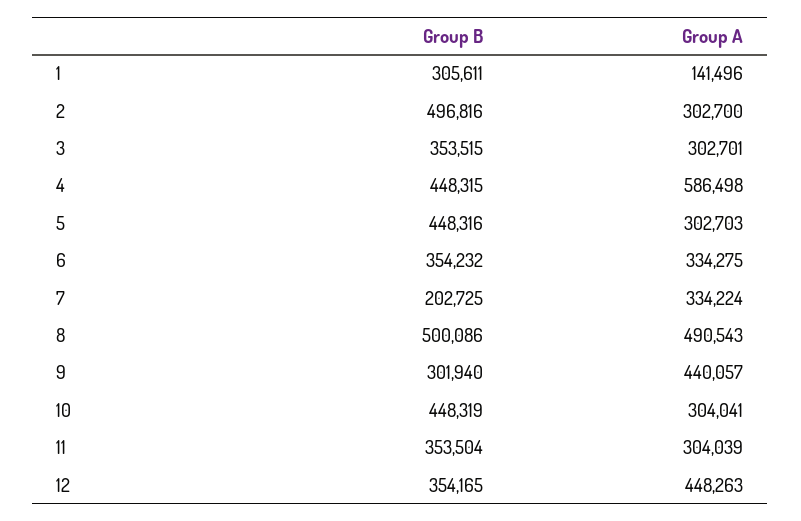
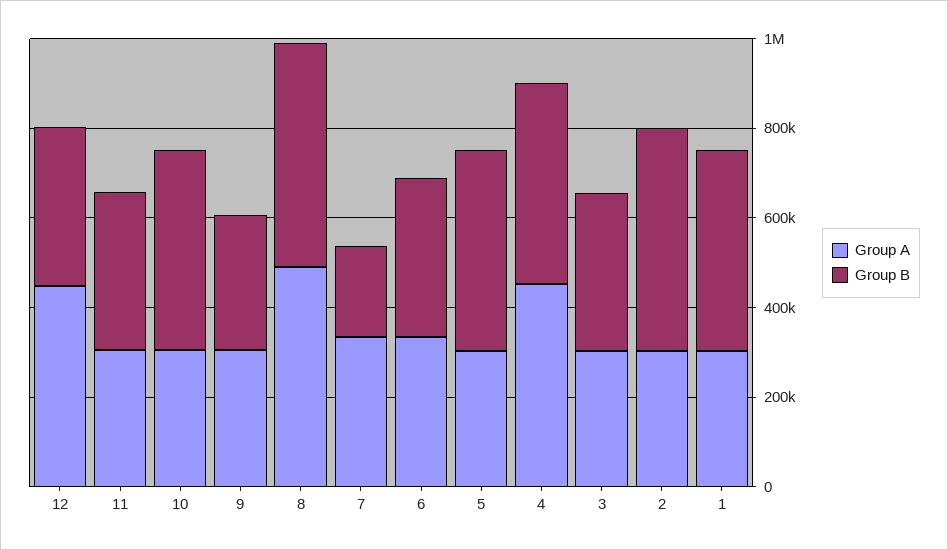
  {
    "Group B": {
-     "1": 305611,
+     "1": 450000,
      "2": 496816,
      "3": 353515,
      "4": 448315,
      "5": 448316,
      "6": 354232,
      "7": 202725,
      "8": 500086,
      "9": 301940,
      "10": 448319,
      "11": 353504,
      "12": 354165
    },
    "Group A": {
-     "1": 141496,
+     "1": 300000,
      "2": 302700,
      "3": 302701,
-     "4": 586498,
+     "4": 450000,
      "5": 302703,
      "6": 334275,
      "7": 334224,
      "8": 490543,
-     "9": 440057,
+     "9": 300000,
      "10": 304041,
      "11": 304039,
      "12": 448263
    }
  }

